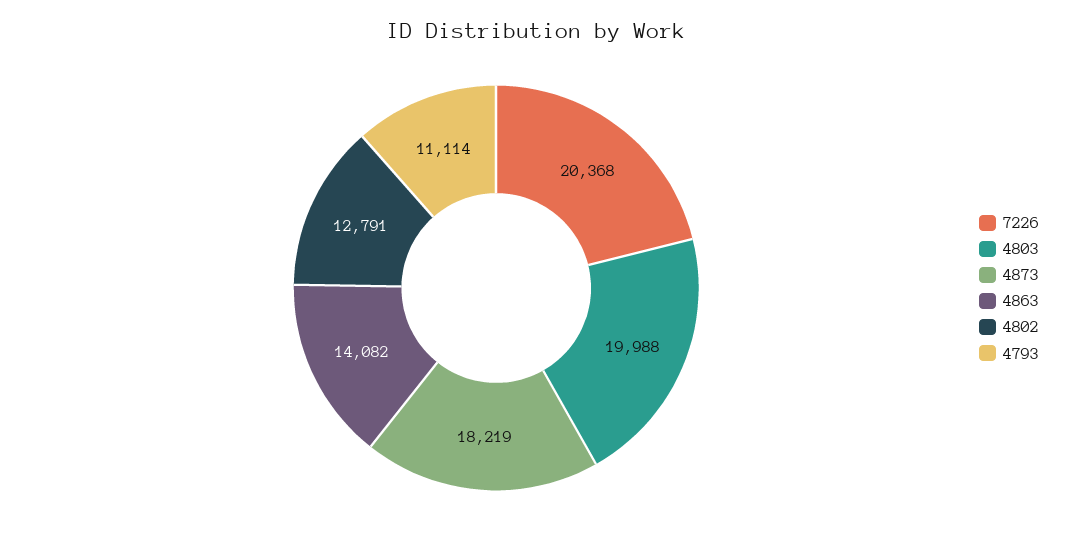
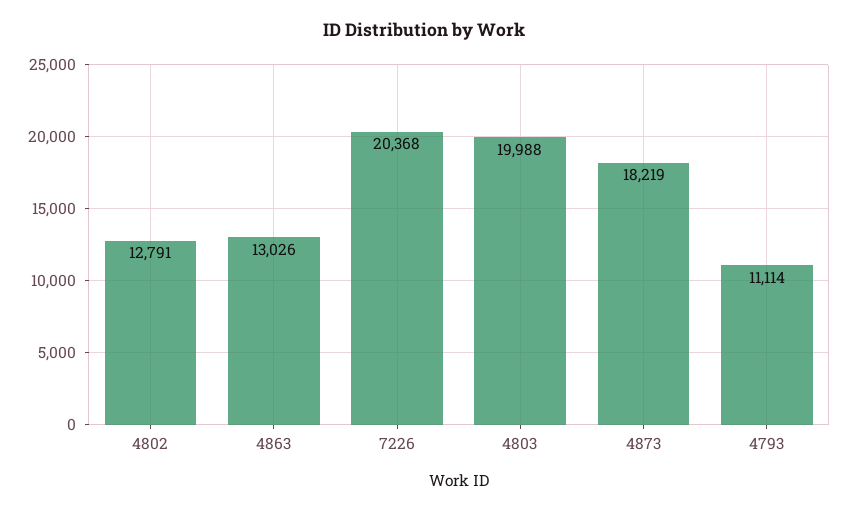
  {
    "7226": 20368,
    "4803": 19988,
    "4873": 18219,
-   "4863": 14082,
+   "4863": 13026,
    "4802": 12791,
    "4793": 11114
  }

